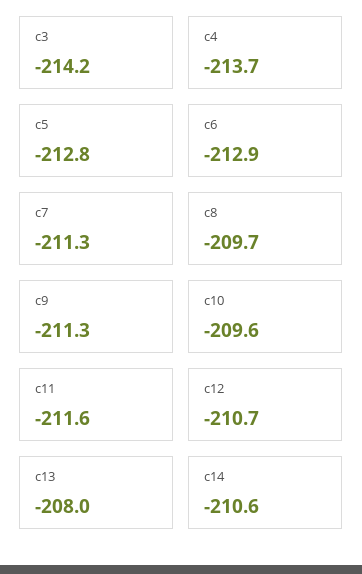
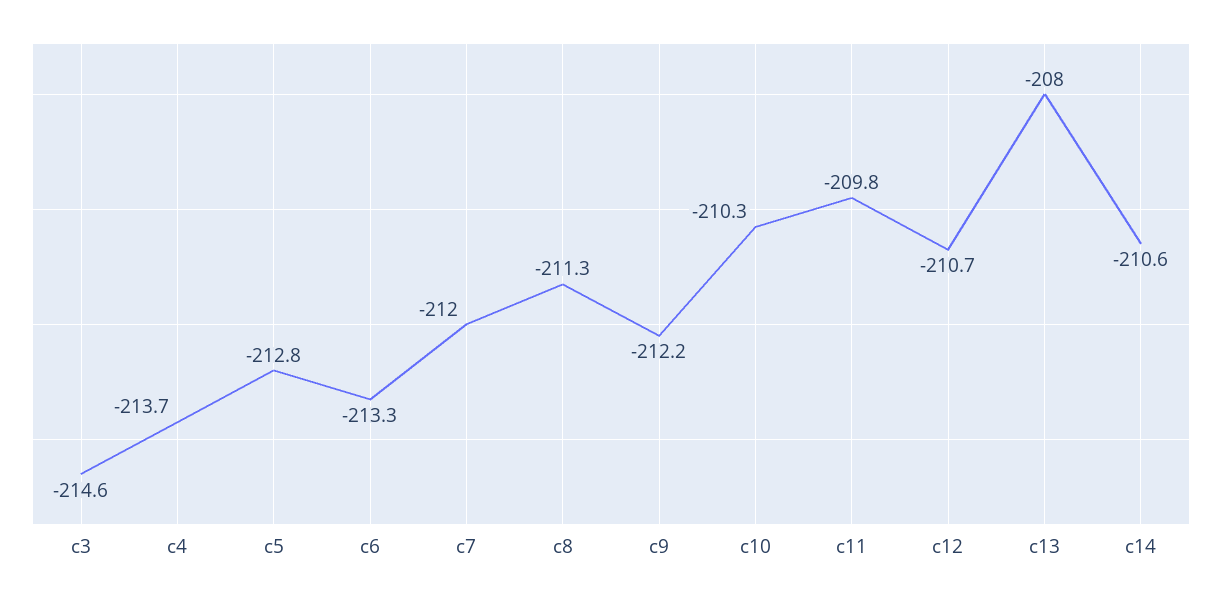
  {
-   "c3": -214.2,
+   "c3": -214.6,
    "c4": -213.7,
    "c5": -212.8,
-   "c6": -212.9,
+   "c6": -213.3,
-   "c7": -211.3,
+   "c7": -212,
-   "c8": -209.7,
+   "c8": -211.3,
-   "c9": -211.3,
+   "c9": -212.2,
-   "c10": -209.6,
+   "c10": -210.3,
-   "c11": -211.6,
+   "c11": -209.8,
    "c12": -210.7,
    "c13": -208,
    "c14": -210.6
  }

